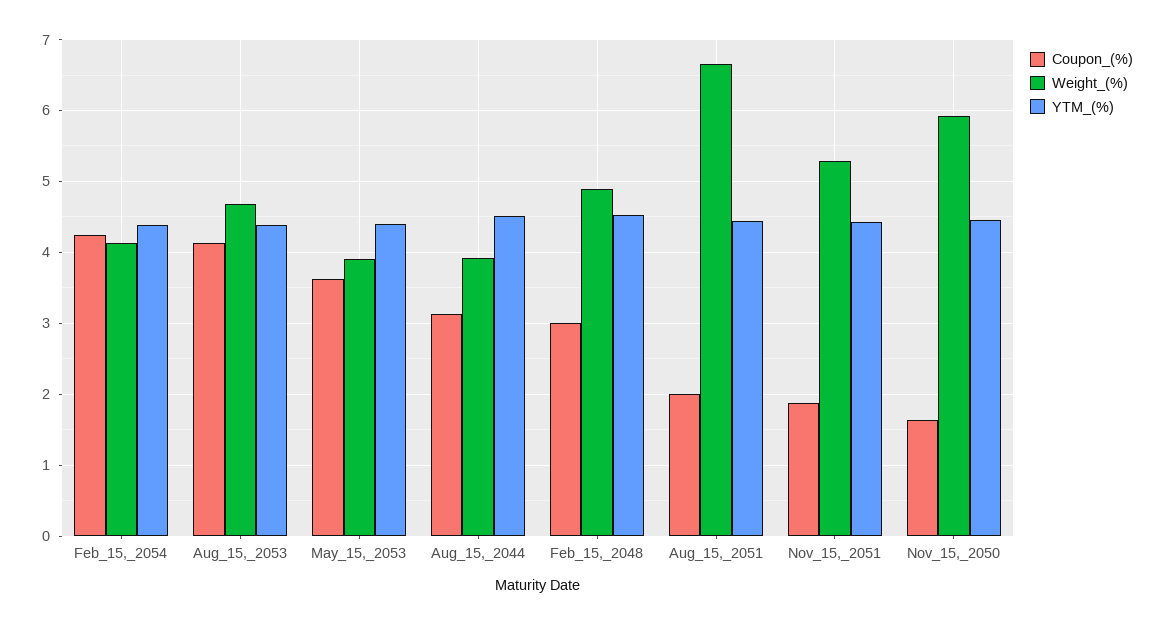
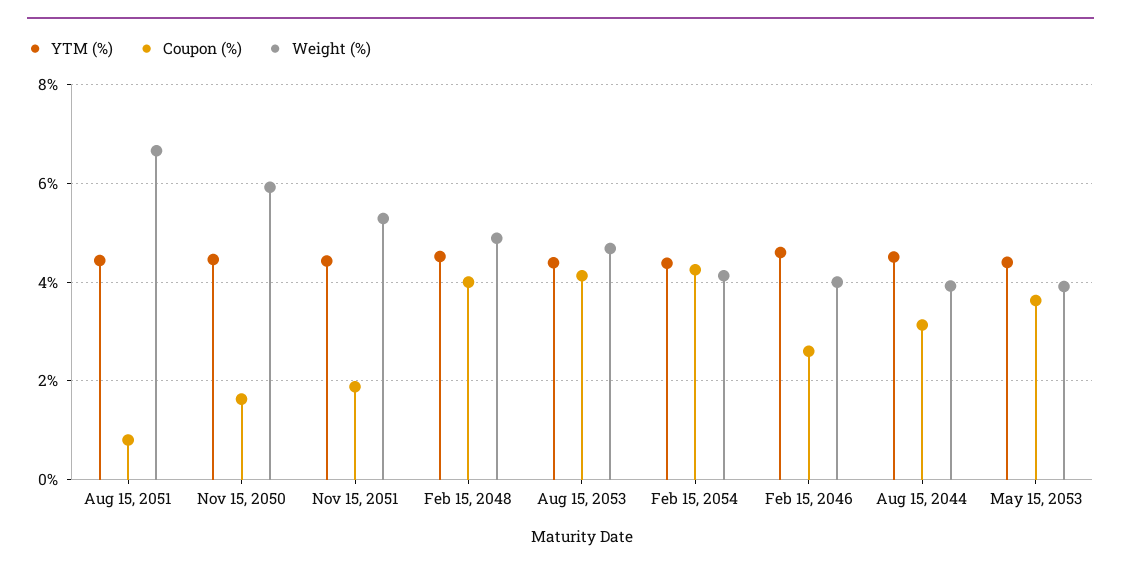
  {
    "Coupon_(%)": {
      "Feb_15,_2054": 4.3,
      "Aug_15,_2053": 4.1,
      "May_15,_2053": 3.6,
      "Aug_15,_2044": 3.1,
-     "Feb_15,_2048": 3,
+     "Feb_15,_2048": 4,
-     "Aug_15,_2051": 2,
+     "Aug_15,_2051": 0.8,
      "Nov_15,_2051": 1.9,
-     "Nov_15,_2050": 1.6
+     "Nov_15,_2050": 1.6,
+     "Feb 15, 2046": 2.6
    },
    "Weight_(%)": {
      "Feb_15,_2054": 4.1,
      "Aug_15,_2053": 4.7,
      "May_15,_2053": 3.9,
      "Aug_15,_2044": 3.9,
      "Feb_15,_2048": 4.9,
      "Aug_15,_2051": 6.7,
      "Nov_15,_2051": 5.3,
-     "Nov_15,_2050": 5.9
+     "Nov_15,_2050": 5.9,
+     "Feb 15, 2046": 4
    },
    "YTM_(%)": {
      "Feb_15,_2054": 4.4,
      "Aug_15,_2053": 4.4,
      "May_15,_2053": 4.4,
      "Aug_15,_2044": 4.5,
      "Feb_15,_2048": 4.5,
      "Aug_15,_2051": 4.4,
      "Nov_15,_2051": 4.4,
-     "Nov_15,_2050": 4.5
+     "Nov_15,_2050": 4.5,
+     "Feb 15, 2046": 4.6
    }
  }

